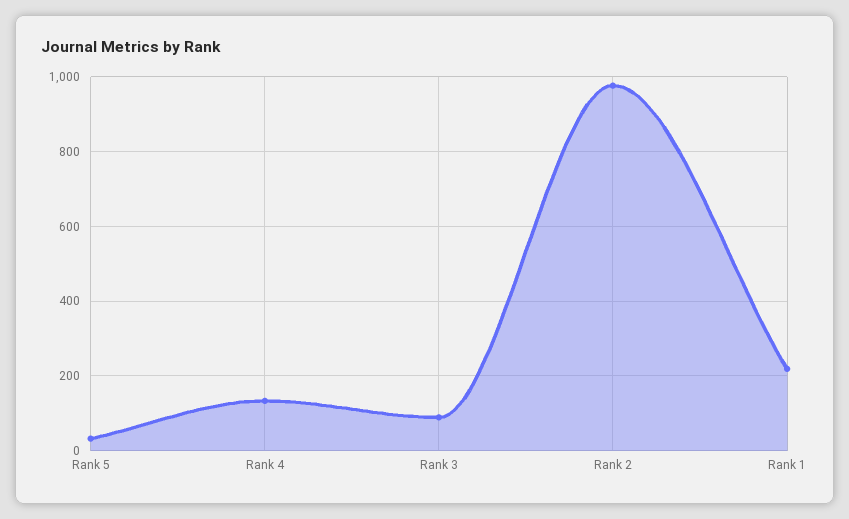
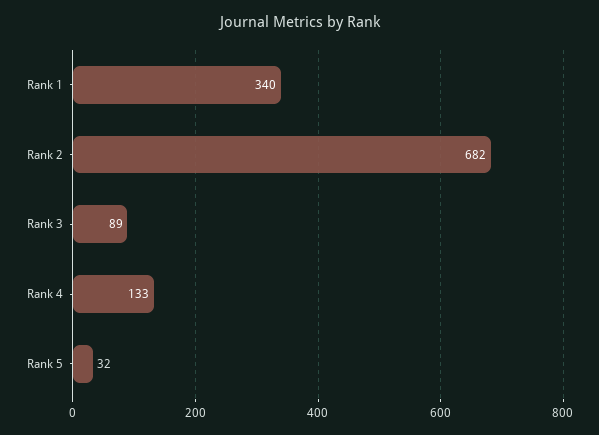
  {
    "Rank 5": 32,
    "Rank 4": 133,
    "Rank 3": 89,
-   "Rank 2": 980,
+   "Rank 2": 682,
-   "Rank 1": 220
+   "Rank 1": 340
  }

